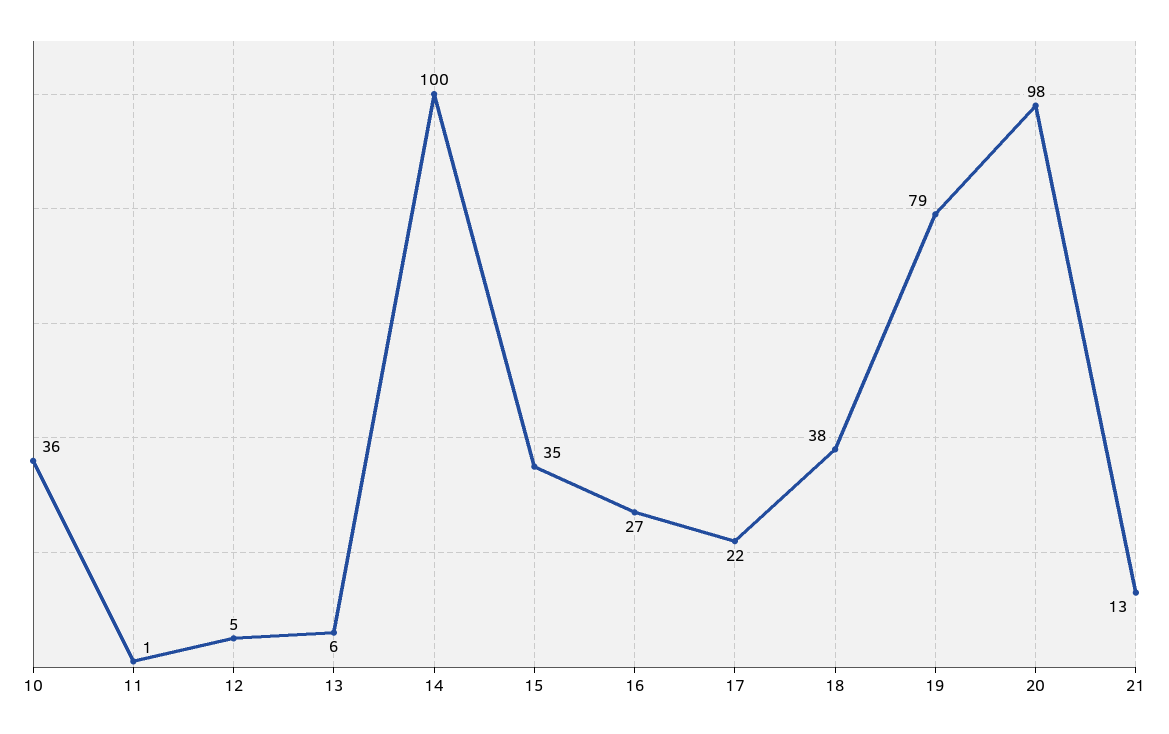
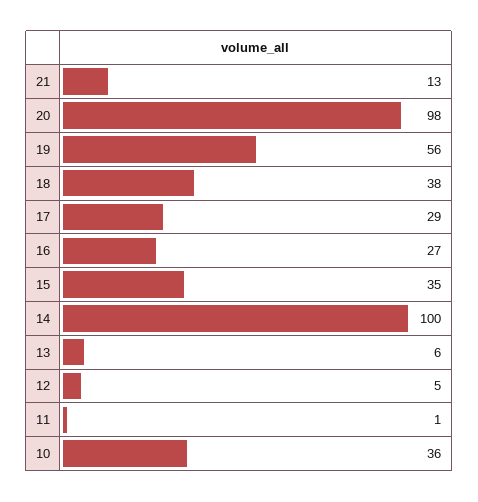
  {
    "10": 36,
    "11": 1,
    "12": 5,
    "13": 6,
    "14": 100,
    "15": 35,
    "16": 27,
-   "17": 22,
+   "17": 29,
    "18": 38,
-   "19": 79,
+   "19": 56,
    "20": 98,
    "21": 13
  }

